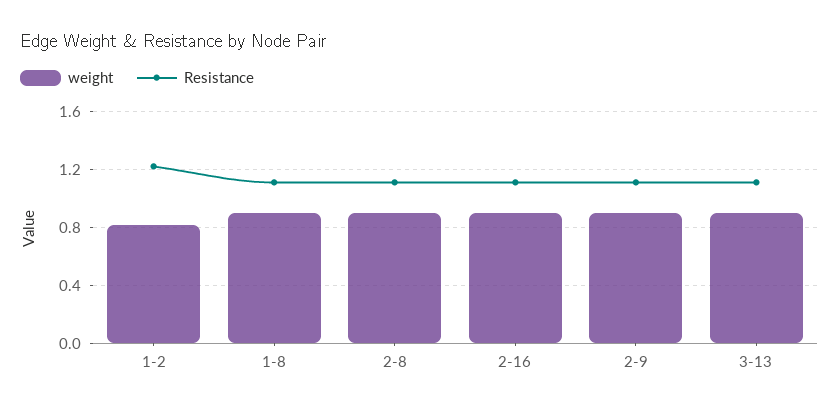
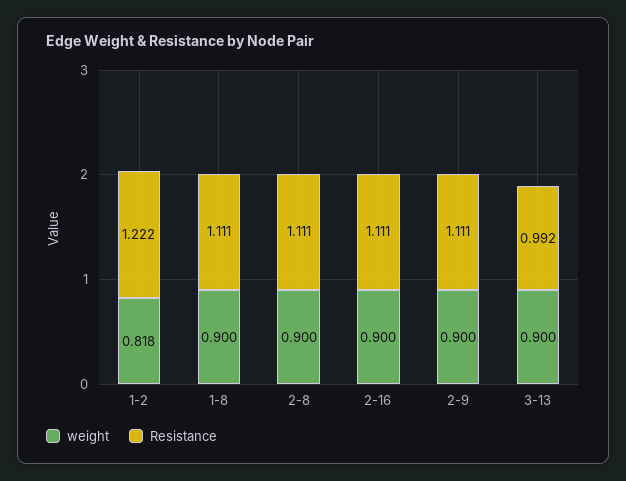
  {
    "weight": {
      "1-2": 0.818,
      "1-8": 0.9,
      "2-8": 0.9,
      "2-16": 0.9,
      "2-9": 0.9,
      "3-13": 0.9
    },
    "Resistance": {
      "1-2": 1.222,
      "1-8": 1.111,
      "2-8": 1.111,
      "2-16": 1.111,
      "2-9": 1.111,
-     "3-13": 1.1
+     "3-13": 0.992
    }
  }

